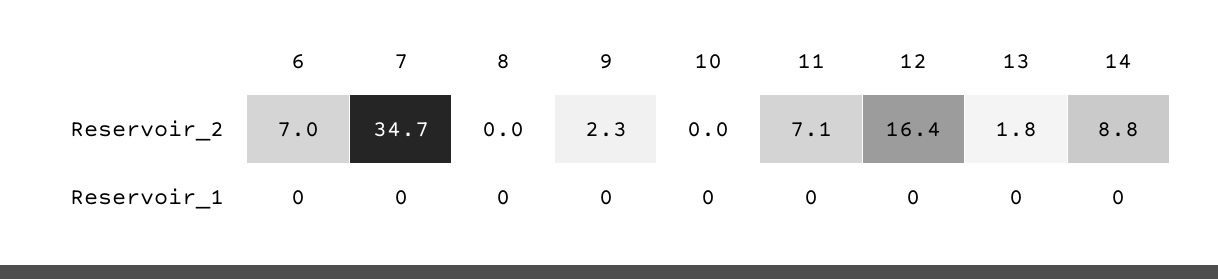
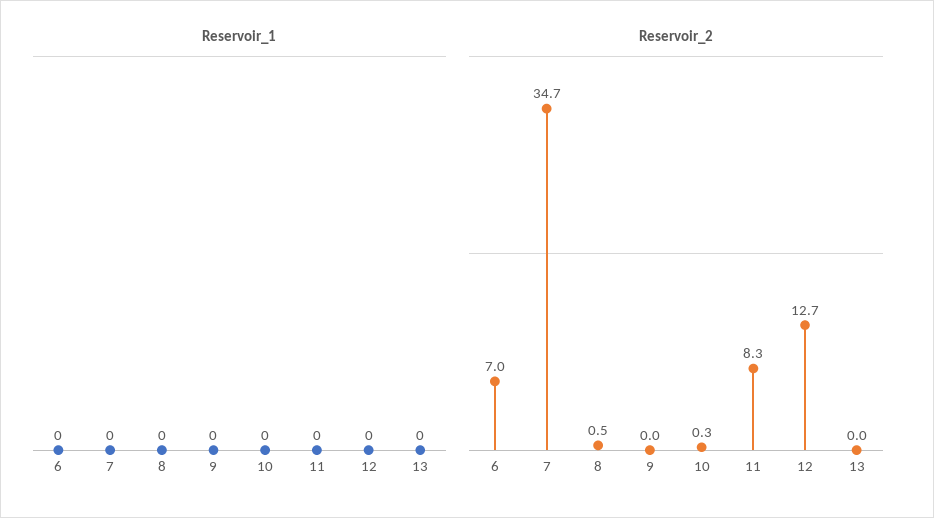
  {
    "Reservoir_2": {
      "6": 7,
      "7": 34.7,
-     "8": 0,
+     "8": 0.5,
-     "9": 2.3,
+     "9": 0,
-     "10": 0,
+     "10": 0.3,
-     "11": 7.1,
+     "11": 8.3,
-     "12": 16.4,
+     "12": 12.7,
-     "13": 1.8,
+     "13": 0
-     "14": 8.8
    },
    "Reservoir_1": {
      "6": 0,
      "7": 0,
      "8": 0,
      "9": 0,
      "10": 0,
      "11": 0,
      "12": 0,
-     "13": 0,
+     "13": 0
-     "14": 0
    }
  }

